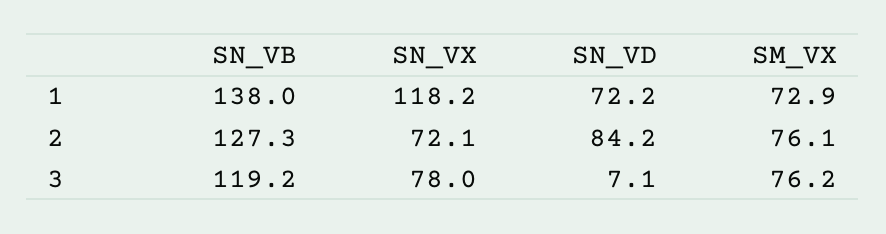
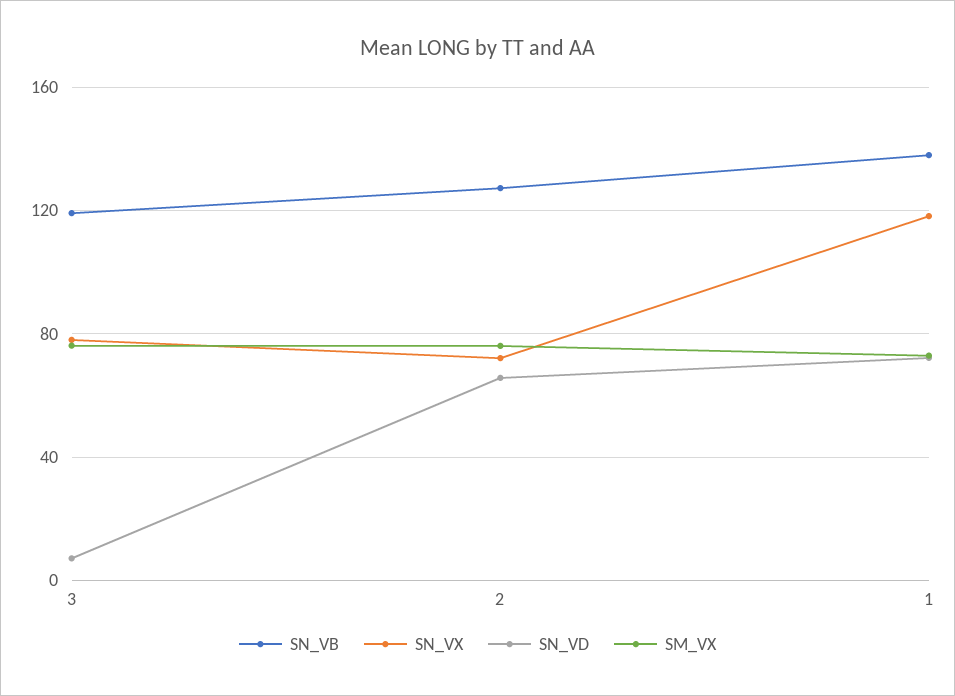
  {
    "SN_VB": {
      "1": 138,
      "2": 127.3,
      "3": 119.2
    },
    "SN_VX": {
      "1": 118.2,
      "2": 72.1,
      "3": 78
    },
    "SN_VD": {
      "1": 72.2,
-     "2": 84.2,
+     "2": 65,
      "3": 7.1
    },
    "SM_VX": {
      "1": 72.9,
      "2": 76.1,
      "3": 76.2
    }
  }

